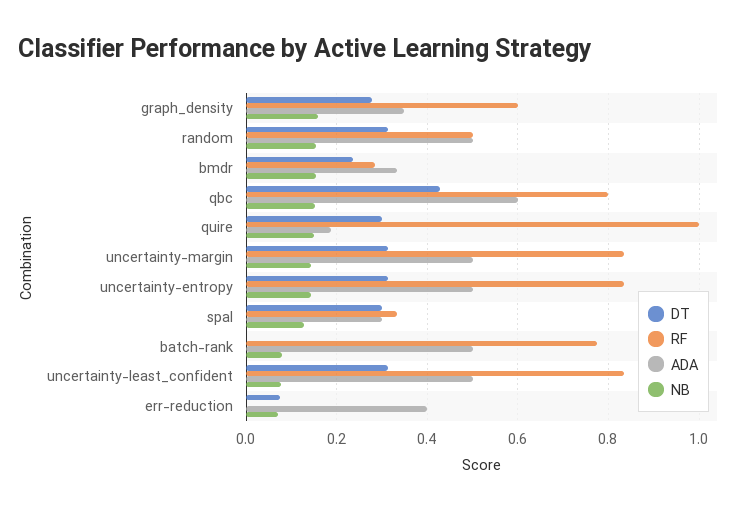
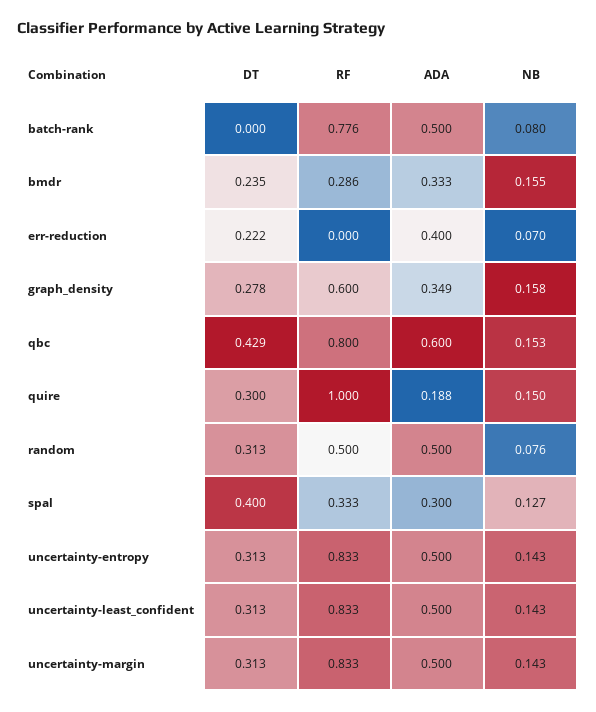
  {
    "DT": {
      "graph_density": 0.278,
      "random": 0.313,
      "bmdr": 0.235,
      "qbc": 0.429,
      "quire": 0.3,
      "uncertainty-margin": 0.313,
      "uncertainty-entropy": 0.313,
-     "spal": 0.3,
+     "spal": 0.4,
      "batch-rank": 0,
      "uncertainty-least_confident": 0.313,
-     "err-reduction": 0.08
+     "err-reduction": 0.222
    },
    "RF": {
      "graph_density": 0.6,
      "random": 0.5,
      "bmdr": 0.286,
      "qbc": 0.8,
      "quire": 1,
      "uncertainty-margin": 0.833,
      "uncertainty-entropy": 0.833,
      "spal": 0.333,
      "batch-rank": 0.776,
      "uncertainty-least_confident": 0.833,
      "err-reduction": 0
    },
    "ADA": {
      "graph_density": 0.349,
      "random": 0.5,
      "bmdr": 0.333,
      "qbc": 0.6,
      "quire": 0.188,
      "uncertainty-margin": 0.5,
      "uncertainty-entropy": 0.5,
      "spal": 0.3,
      "batch-rank": 0.5,
      "uncertainty-least_confident": 0.5,
      "err-reduction": 0.4
    },
    "NB": {
      "graph_density": 0.158,
-     "random": 0.16,
+     "random": 0.076,
      "bmdr": 0.155,
      "qbc": 0.153,
      "quire": 0.15,
      "uncertainty-margin": 0.143,
      "uncertainty-entropy": 0.143,
      "spal": 0.127,
      "batch-rank": 0.08,
-     "uncertainty-least_confident": 0.08,
+     "uncertainty-least_confident": 0.143,
      "err-reduction": 0.07
    }
  }

